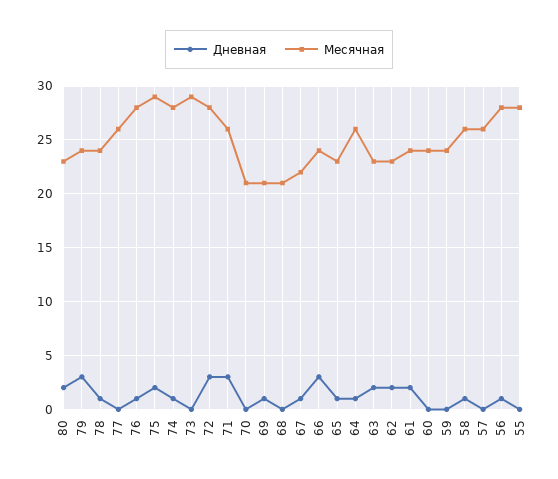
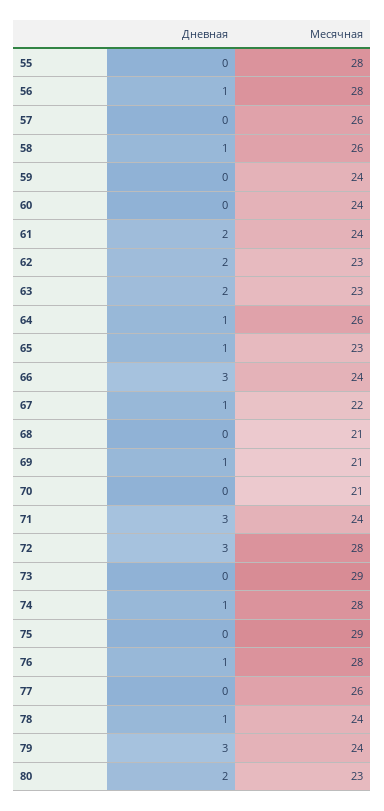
  {
    "Дневная": {
      "80": 2,
      "79": 3,
      "78": 1,
      "77": 0,
      "76": 1,
-     "75": 2,
+     "75": 0,
      "74": 1,
      "73": 0,
      "72": 3,
      "71": 3,
      "70": 0,
      "69": 1,
      "68": 0,
      "67": 1,
      "66": 3,
      "65": 1,
      "64": 1,
      "63": 2,
      "62": 2,
      "61": 2,
      "60": 0,
      "59": 0,
      "58": 1,
      "57": 0,
      "56": 1,
      "55": 0
    },
    "Месячная": {
      "80": 23,
      "79": 24,
      "78": 24,
      "77": 26,
      "76": 28,
      "75": 29,
      "74": 28,
      "73": 29,
      "72": 28,
-     "71": 26,
+     "71": 24,
      "70": 21,
      "69": 21,
      "68": 21,
      "67": 22,
      "66": 24,
      "65": 23,
      "64": 26,
      "63": 23,
      "62": 23,
      "61": 24,
      "60": 24,
      "59": 24,
      "58": 26,
      "57": 26,
      "56": 28,
      "55": 28
    }
  }

